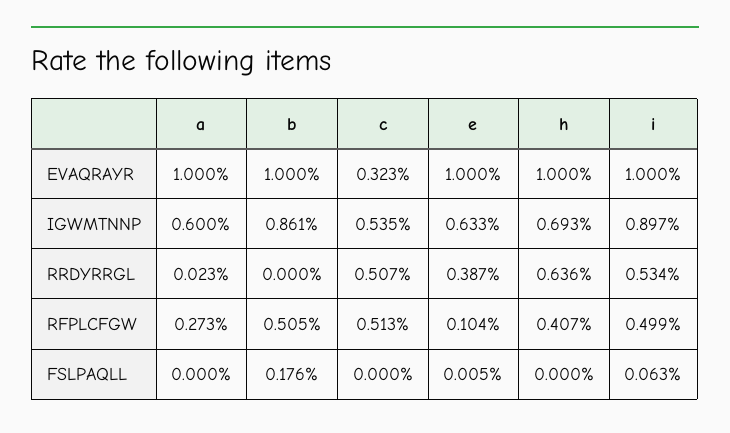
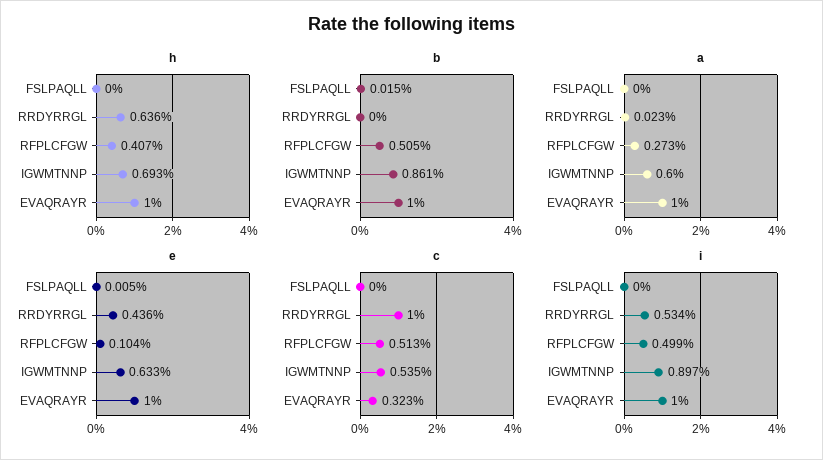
  {
    "a": {
      "EVAQRAYR": 1,
      "IGWMTNNP": 0.6,
      "RRDYRRGL": 0.023,
      "RFPLCFGW": 0.273,
      "FSLPAQLL": 0
    },
    "b": {
      "EVAQRAYR": 1,
      "IGWMTNNP": 0.861,
      "RRDYRRGL": 0,
      "RFPLCFGW": 0.505,
-     "FSLPAQLL": 0.176
+     "FSLPAQLL": 0.015
    },
    "c": {
      "EVAQRAYR": 0.323,
      "IGWMTNNP": 0.535,
-     "RRDYRRGL": 0.507,
+     "RRDYRRGL": 1,
      "RFPLCFGW": 0.513,
      "FSLPAQLL": 0
    },
    "e": {
      "EVAQRAYR": 1,
      "IGWMTNNP": 0.633,
-     "RRDYRRGL": 0.387,
+     "RRDYRRGL": 0.436,
      "RFPLCFGW": 0.104,
      "FSLPAQLL": 0.005
    },
    "h": {
      "EVAQRAYR": 1,
      "IGWMTNNP": 0.693,
      "RRDYRRGL": 0.636,
      "RFPLCFGW": 0.407,
      "FSLPAQLL": 0
    },
    "i": {
      "EVAQRAYR": 1,
      "IGWMTNNP": 0.897,
      "RRDYRRGL": 0.534,
      "RFPLCFGW": 0.499,
-     "FSLPAQLL": 0.063
+     "FSLPAQLL": 0
    }
  }

